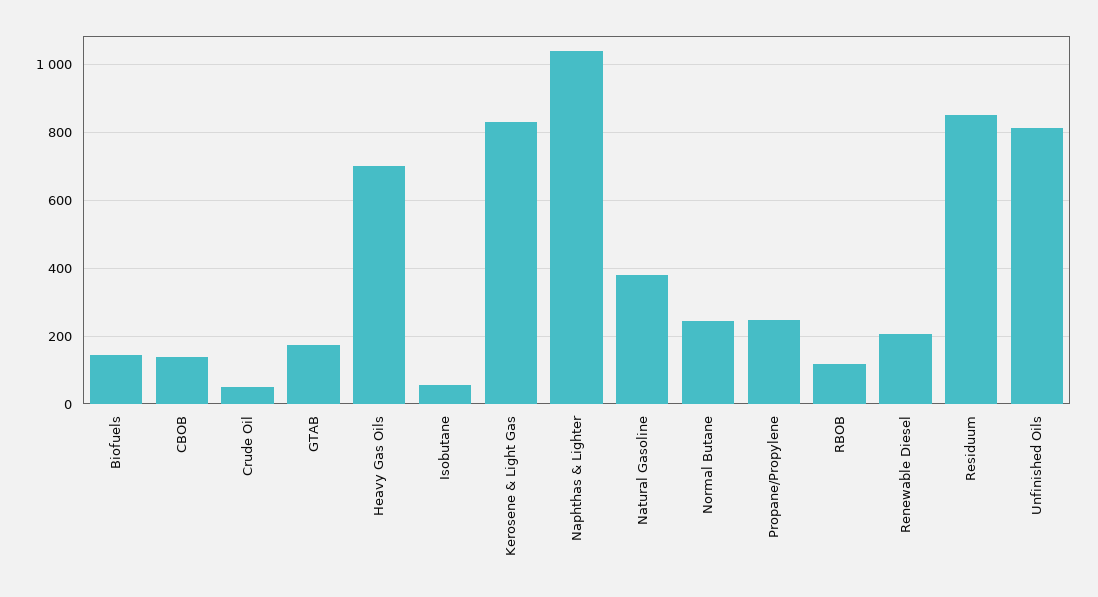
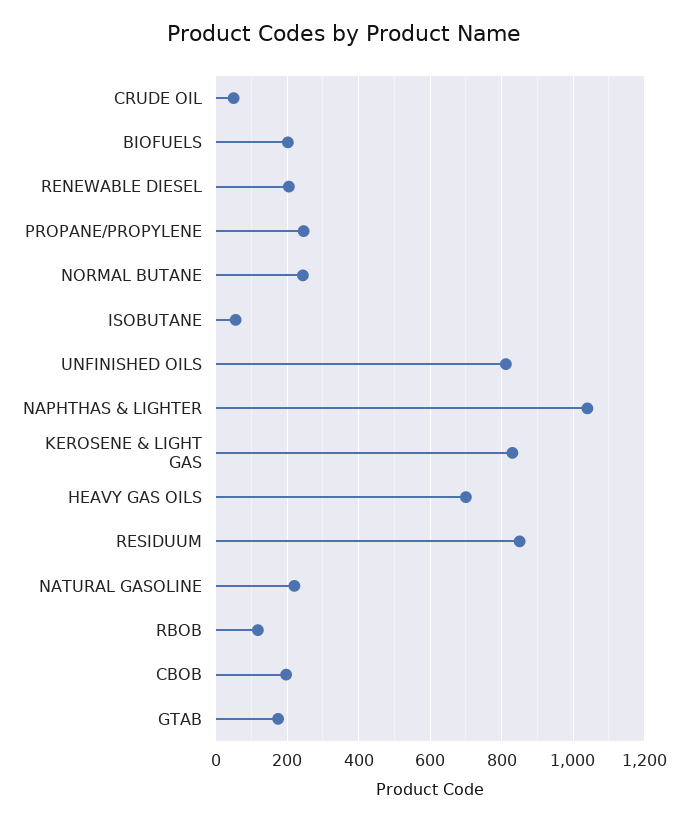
  {
-   "Biofuels": 140,
+   "Biofuels": 200,
-   "CBOB": 140,
+   "CBOB": 200,
    "Crude Oil": 60,
    "GTAB": 180,
    "Heavy Gas Oils": 700,
    "Isobutane": 60,
    "Kerosene & Light Gas": 840,
    "Naphthas & Lighter": 1040,
-   "Natural Gasoline": 380,
+   "Natural Gasoline": 220,
    "Normal Butane": 240,
    "Propane/Propylene": 240,
    "RBOB": 120,
    "Renewable Diesel": 200,
    "Residuum": 860,
    "Unfinished Oils": 820
  }

